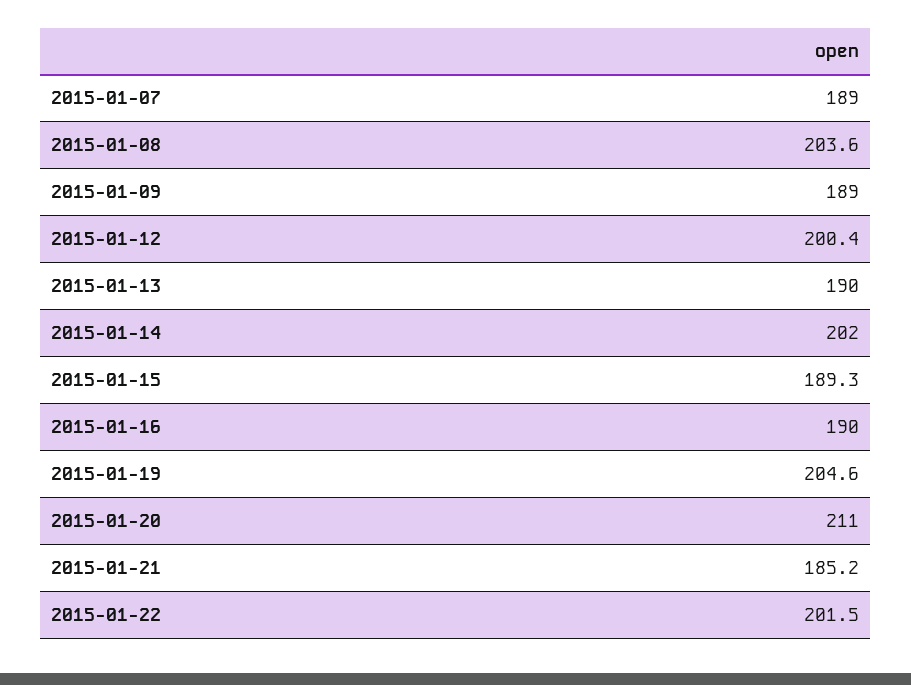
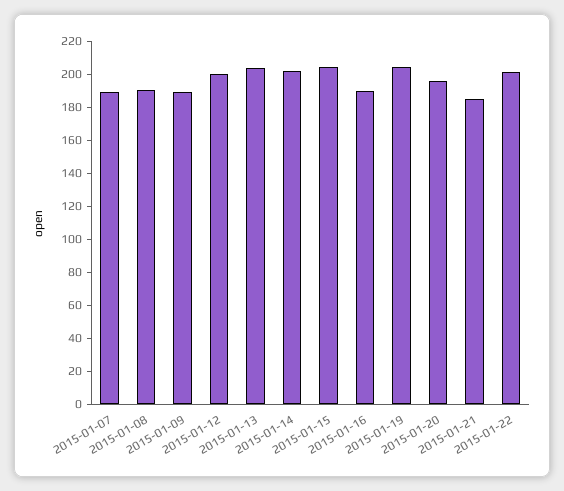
  {
    "2015-01-07": 189,
-   "2015-01-08": 203.6,
+   "2015-01-08": 190,
    "2015-01-09": 189,
    "2015-01-12": 200.4,
-   "2015-01-13": 190,
+   "2015-01-13": 205,
    "2015-01-14": 202,
-   "2015-01-15": 189.3,
+   "2015-01-15": 205,
    "2015-01-16": 190,
    "2015-01-19": 204.6,
-   "2015-01-20": 211,
+   "2015-01-20": 195,
    "2015-01-21": 185.2,
    "2015-01-22": 201.5
  }

